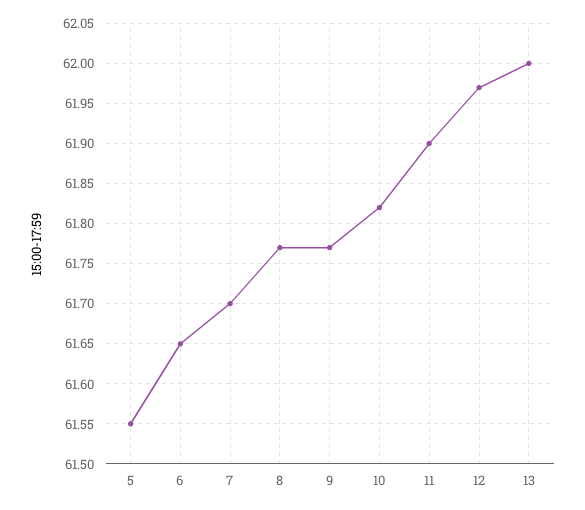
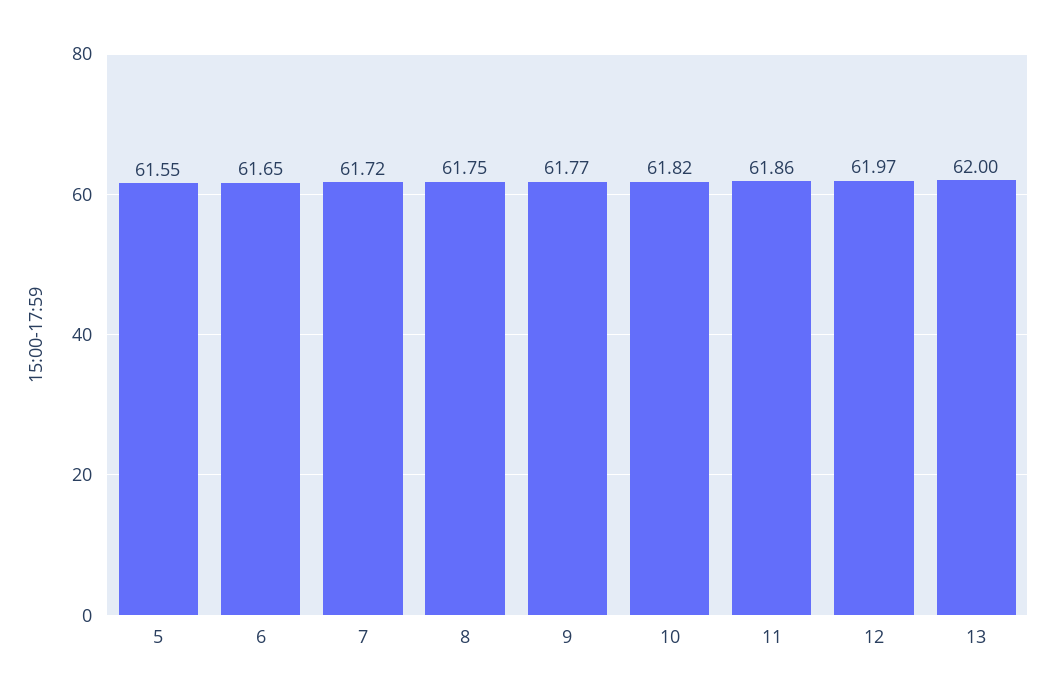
  {
    "5": 61.55,
    "6": 61.65,
-   "7": 61.7,
+   "7": 61.72,
-   "8": 61.77,
+   "8": 61.75,
    "9": 61.77,
    "10": 61.82,
-   "11": 61.9,
+   "11": 61.86,
    "12": 61.97,
    "13": 62
  }

